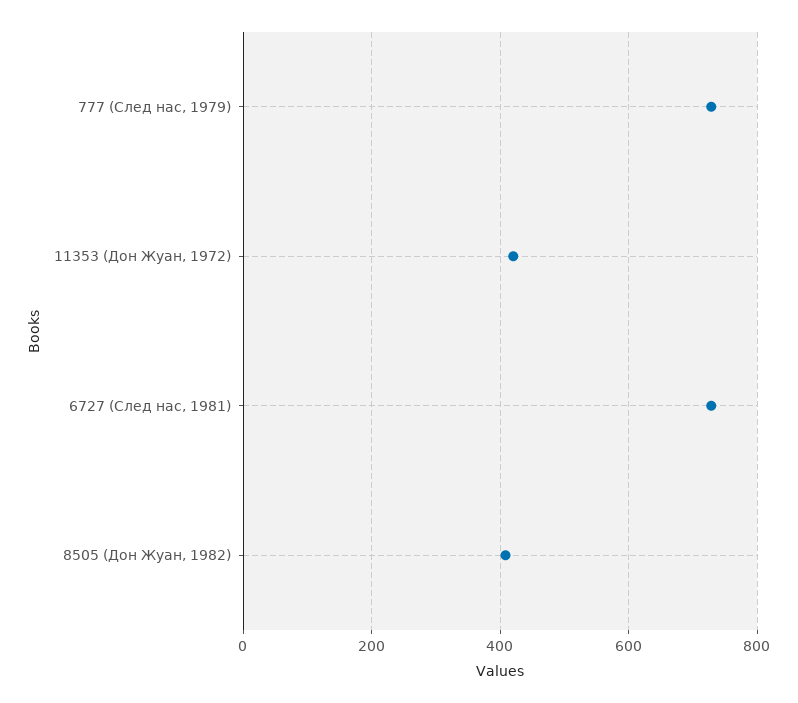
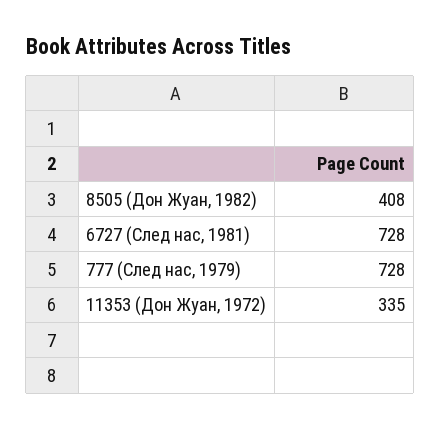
  {
    "777 (След нас, 1979)": 728,
-   "11353 (Дон Жуан, 1972)": 420,
+   "11353 (Дон Жуан, 1972)": 335,
    "6727 (След нас, 1981)": 728,
    "8505 (Дон Жуан, 1982)": 408
  }

